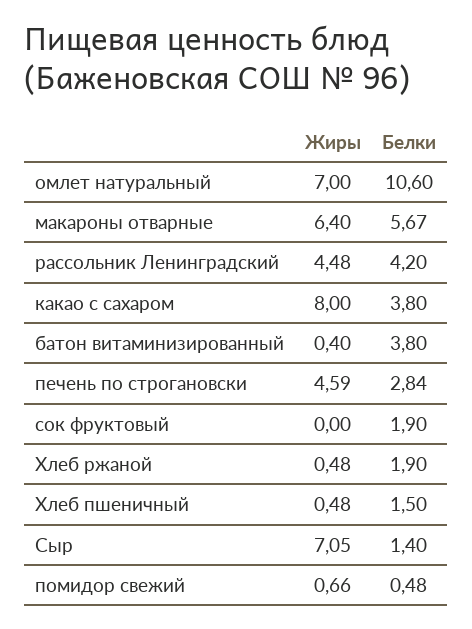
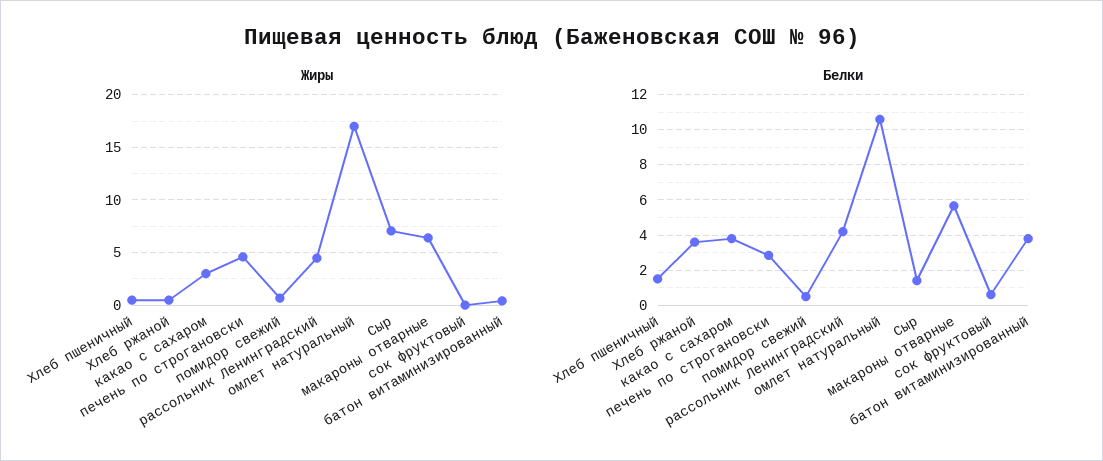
  {
    "Жиры": {
-     "омлет натуральный": 7,
+     "омлет натуральный": 17,
      "макароны отварные": 6.4,
      "рассольник Ленинградский": 4.48,
-     "какао с сахаром": 8,
+     "какао с сахаром": 3,
      "батон витаминизированный": 0.4,
      "печень по строгановски": 4.59,
      "сок фруктовый": 0,
      "Хлеб ржаной": 0.48,
      "Хлеб пшеничный": 0.48,
      "Сыр": 7.05,
      "помидор свежий": 0.66
    },
    "Белки": {
      "омлет натуральный": 10.6,
      "макароны отварные": 5.67,
      "рассольник Ленинградский": 4.2,
      "какао с сахаром": 3.8,
      "батон витаминизированный": 3.8,
      "печень по строгановски": 2.84,
-     "сок фруктовый": 1.9,
+     "сок фруктовый": 0.5,
-     "Хлеб ржаной": 1.9,
+     "Хлеб ржаной": 3.5,
      "Хлеб пшеничный": 1.5,
      "Сыр": 1.4,
      "помидор свежий": 0.48
    }
  }

